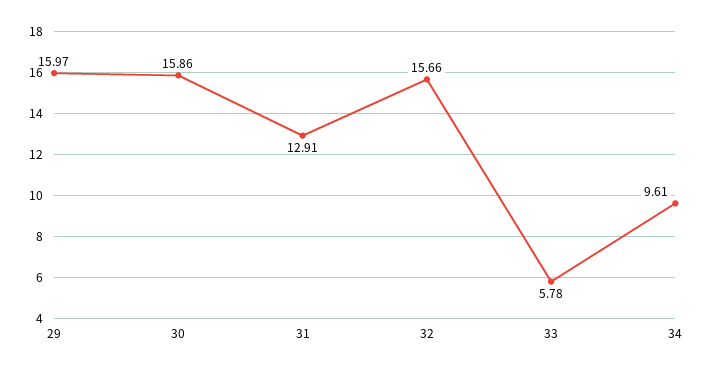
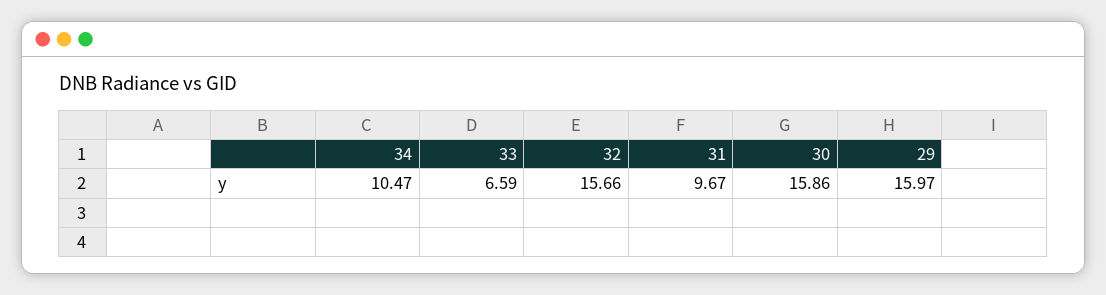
  {
    "29": 15.97,
    "30": 15.86,
-   "31": 12.91,
+   "31": 9.67,
    "32": 15.66,
-   "33": 5.78,
+   "33": 6.59,
-   "34": 9.61
+   "34": 10.47
  }

